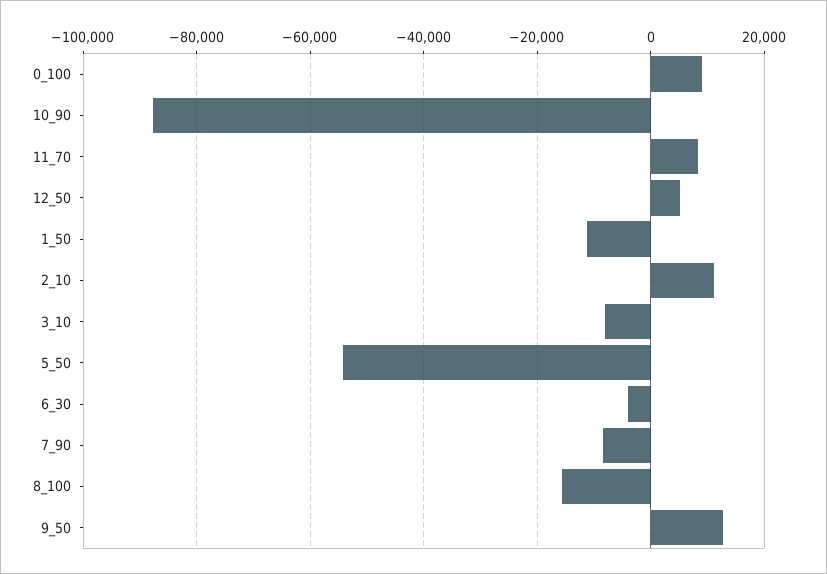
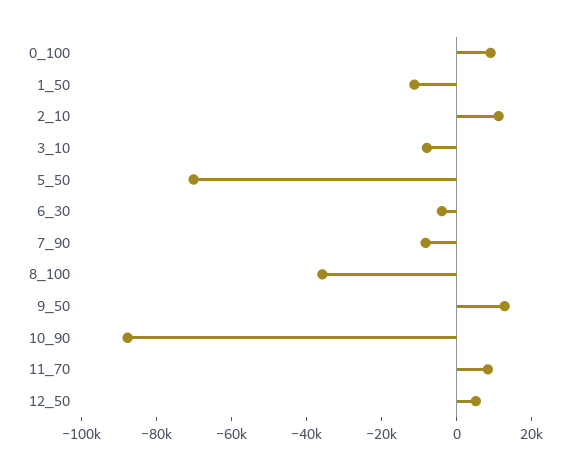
  {
    "0_100": 10000,
    "10_90": -88000,
    "11_70": 8000,
    "12_50": 6000,
    "1_50": -12000,
    "2_10": 12000,
    "3_10": -8000,
-   "5_50": -54000,
+   "5_50": -70000,
    "6_30": -4000,
    "7_90": -8000,
-   "8_100": -16000,
+   "8_100": -35000,
    "9_50": 12000
  }

